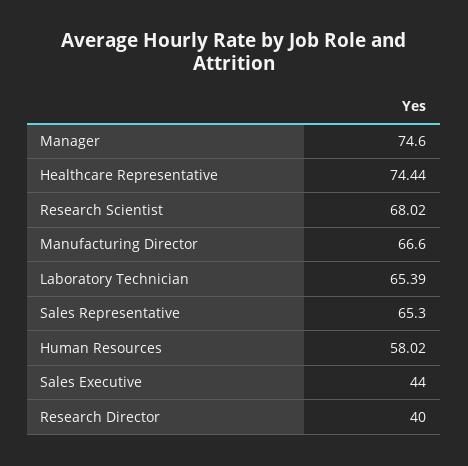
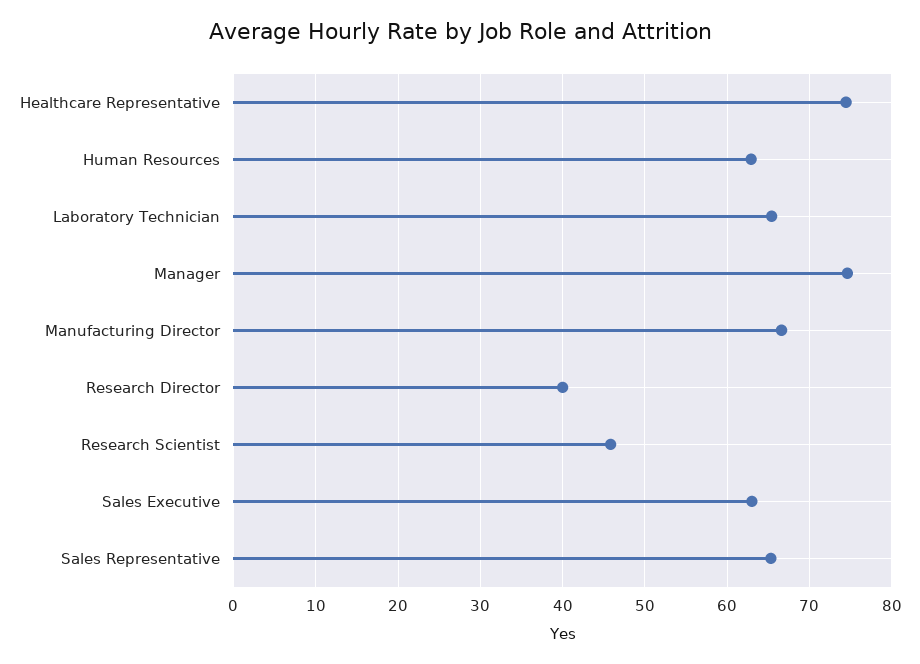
  {
    "Manager": 74.6,
    "Healthcare Representative": 74.44,
-   "Research Scientist": 68.02,
+   "Research Scientist": 46,
    "Manufacturing Director": 66.6,
    "Laboratory Technician": 65.39,
    "Sales Representative": 65.3,
-   "Human Resources": 58.02,
+   "Human Resources": 63,
-   "Sales Executive": 44,
+   "Sales Executive": 63,
    "Research Director": 40
  }

